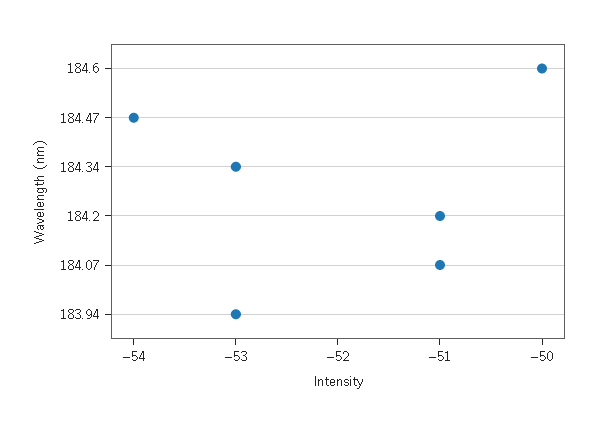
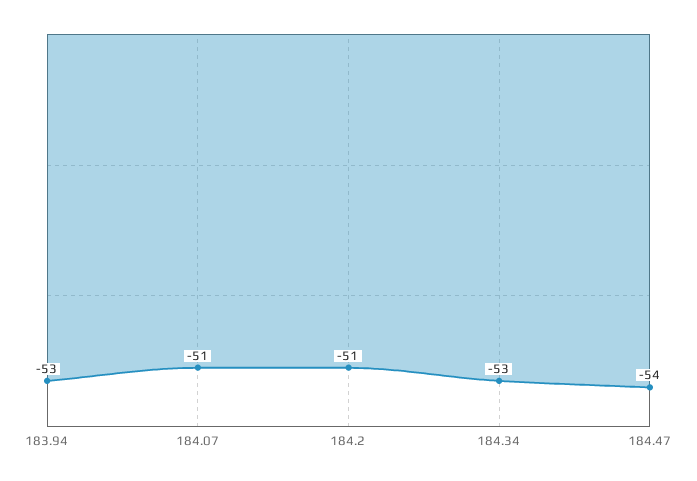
  {
-   "184.6": -50,
    "184.47": -54,
    "184.34": -53,
    "184.2": -51,
    "184.07": -51,
    "183.94": -53
  }

